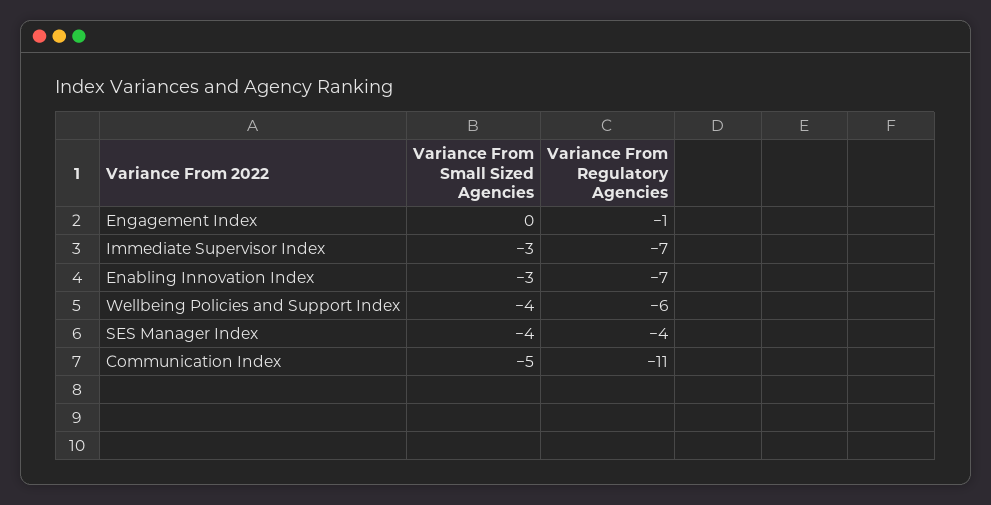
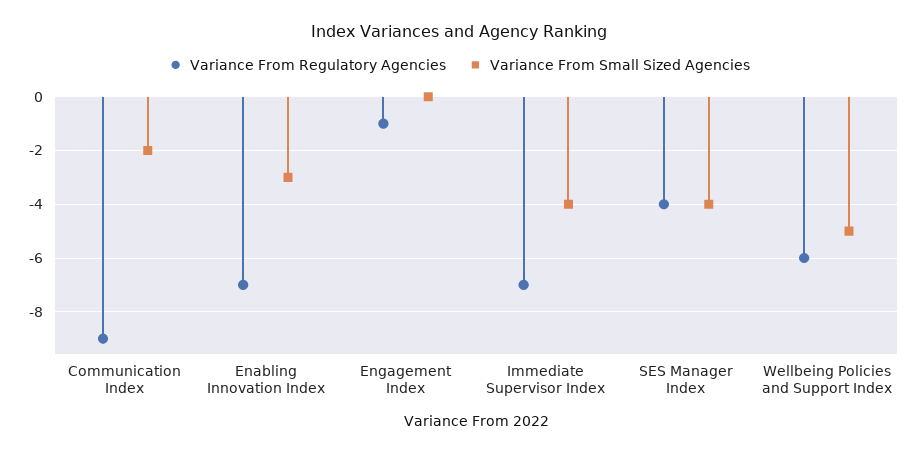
  {
    "Variance From Small Sized Agencies": {
      "Engagement Index": 0,
-     "Immediate Supervisor Index": -3,
+     "Immediate Supervisor Index": -4,
      "Enabling Innovation Index": -3,
-     "Wellbeing Policies and Support Index": -4,
+     "Wellbeing Policies and Support Index": -5,
      "SES Manager Index": -4,
-     "Communication Index": -5
+     "Communication Index": -2
    },
    "Variance From Regulatory Agencies": {
      "Engagement Index": -1,
      "Immediate Supervisor Index": -7,
      "Enabling Innovation Index": -7,
      "Wellbeing Policies and Support Index": -6,
      "SES Manager Index": -4,
-     "Communication Index": -11
+     "Communication Index": -9
    }
  }

